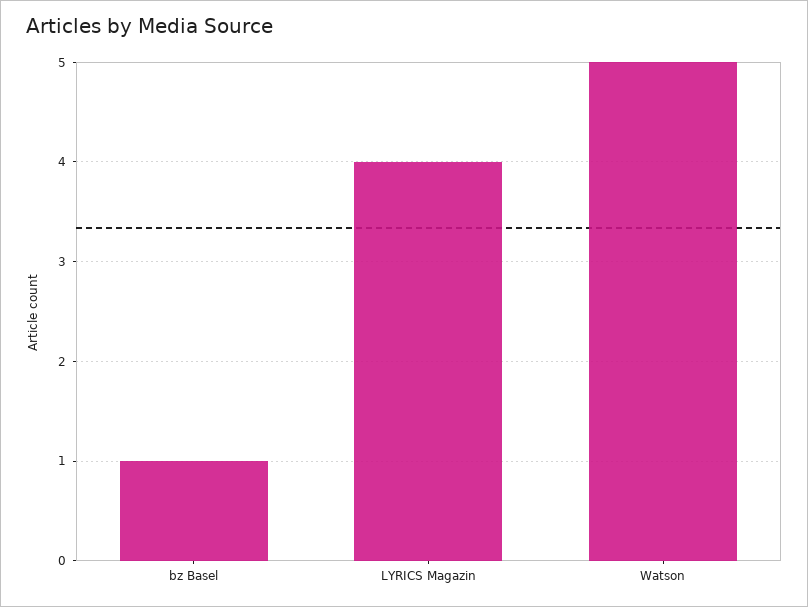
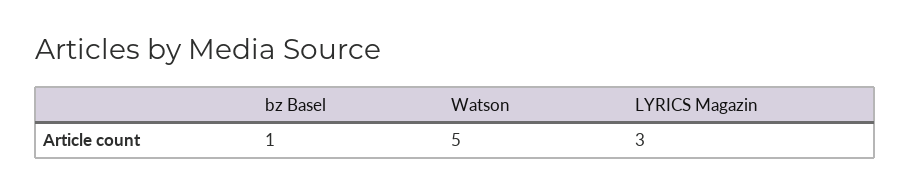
  {
    "bz Basel": 1,
-   "LYRICS Magazin": 4,
+   "LYRICS Magazin": 3,
    "Watson": 5
  }

